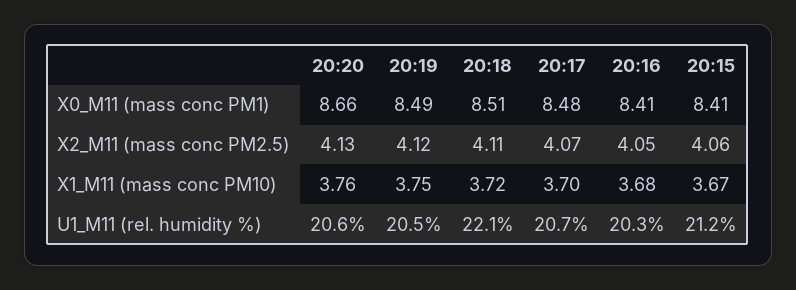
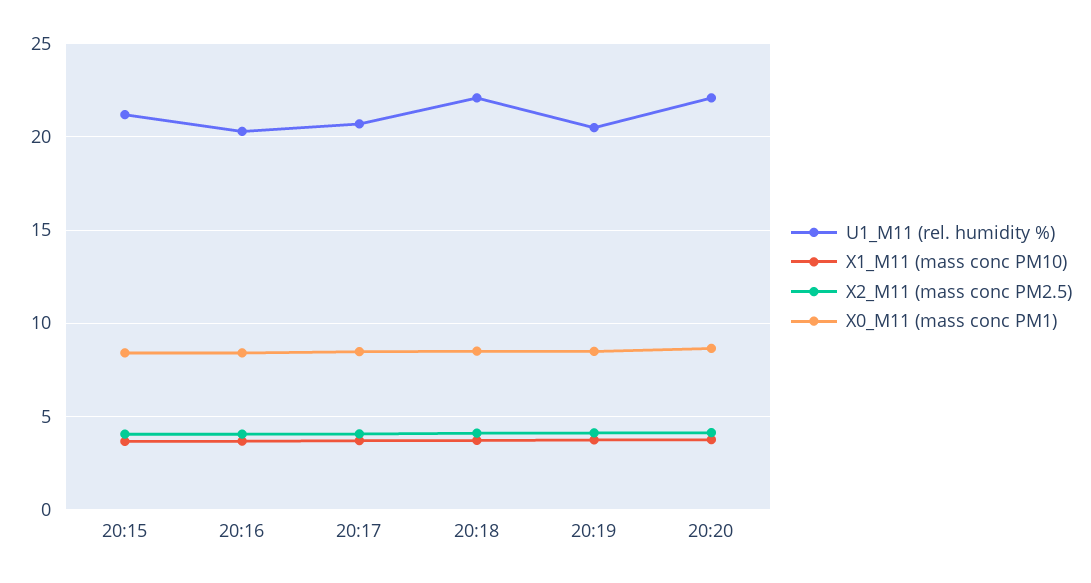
  {
    "X0_M11 (mass conc PM1)": {
      "20:20": 8.66,
      "20:19": 8.49,
      "20:18": 8.51,
      "20:17": 8.48,
      "20:16": 8.41,
      "20:15": 8.41
    },
    "X2_M11 (mass conc PM2.5)": {
      "20:20": 4.13,
      "20:19": 4.12,
      "20:18": 4.11,
      "20:17": 4.07,
      "20:16": 4.05,
      "20:15": 4.06
    },
    "X1_M11 (mass conc PM10)": {
      "20:20": 3.76,
      "20:19": 3.75,
      "20:18": 3.72,
      "20:17": 3.7,
      "20:16": 3.68,
      "20:15": 3.67
    },
    "U1_M11 (rel. humidity %)": {
-     "20:20": 20.6,
+     "20:20": 22,
      "20:19": 20.5,
      "20:18": 22.1,
      "20:17": 20.7,
      "20:16": 20.3,
      "20:15": 21.2
    }
  }

